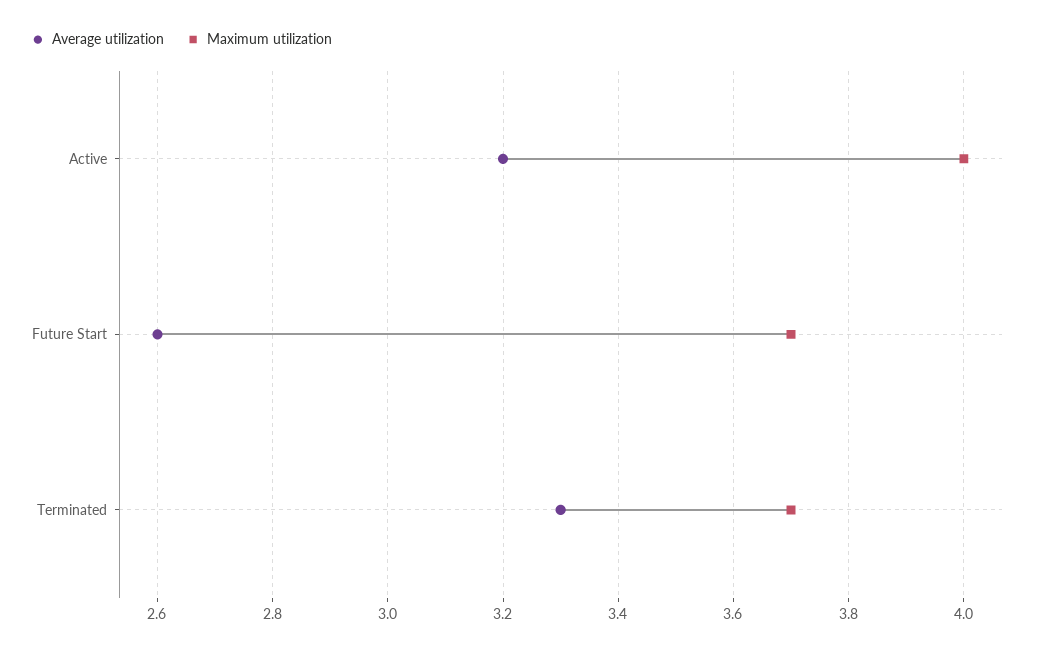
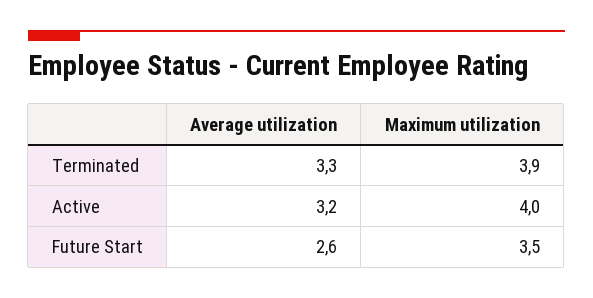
  {
    "Average utilization": {
      "Active": 3.2,
      "Future Start": 2.6,
      "Terminated": 3.3
    },
    "Maximum utilization": {
      "Active": 4,
-     "Future Start": 3.7,
+     "Future Start": 3.5,
-     "Terminated": 3.7
+     "Terminated": 3.9
    }
  }

